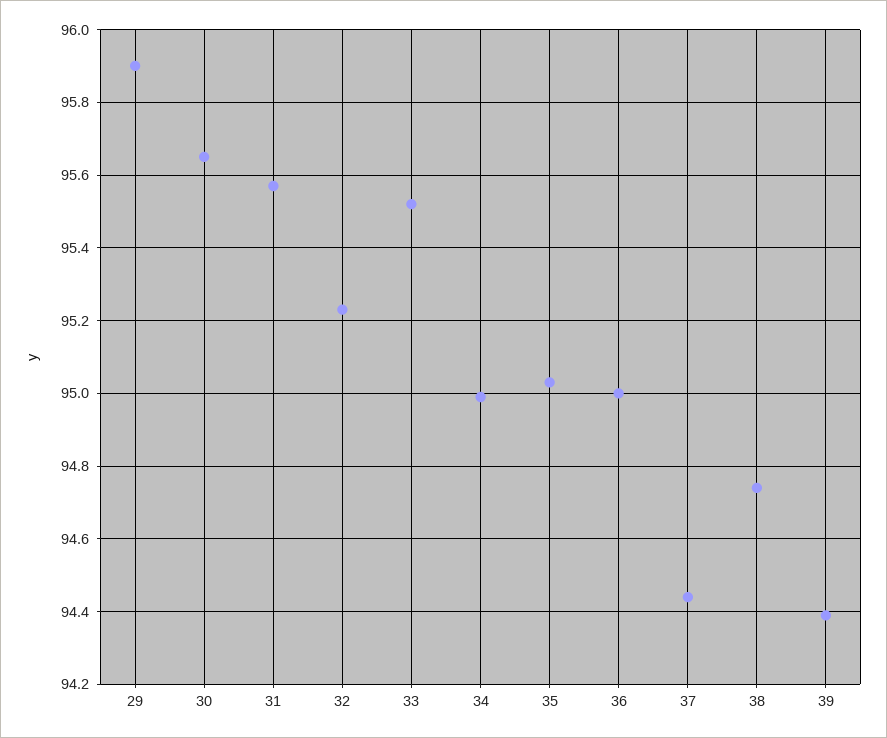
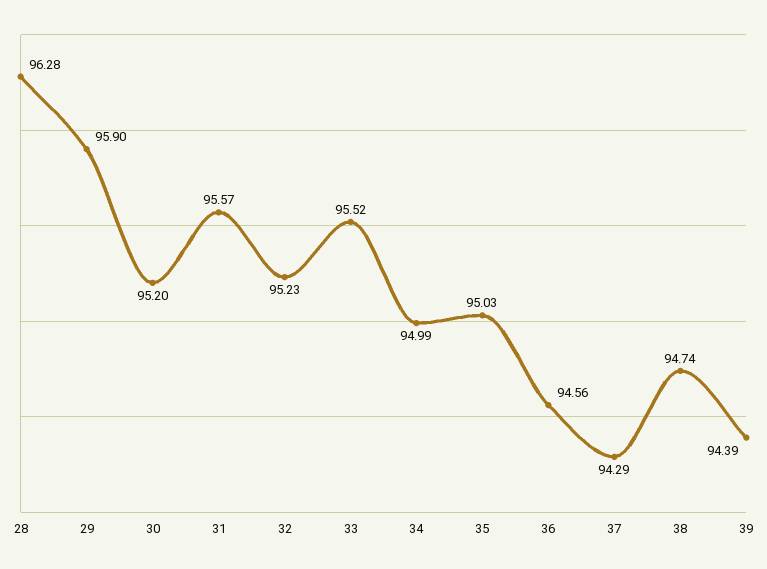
  {
    "29": 95.9,
-   "30": 95.65,
+   "30": 95.2,
    "31": 95.57,
    "32": 95.23,
    "33": 95.52,
    "34": 94.99,
    "35": 95.03,
-   "36": 95,
+   "36": 94.56,
-   "37": 94.45,
+   "37": 94.29,
    "38": 94.74,
-   "39": 94.39
+   "39": 94.39,
+   "28": 96.28
  }

